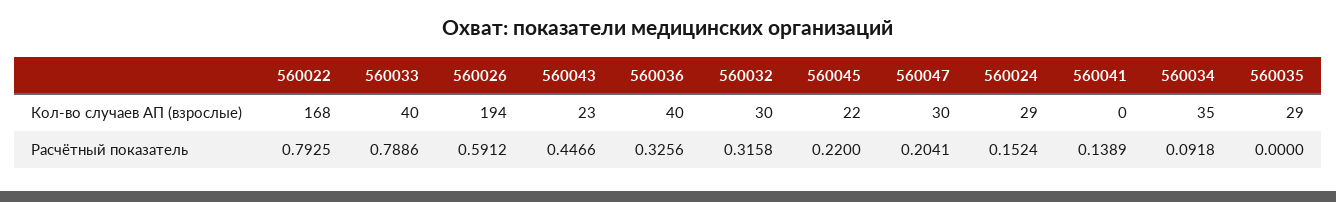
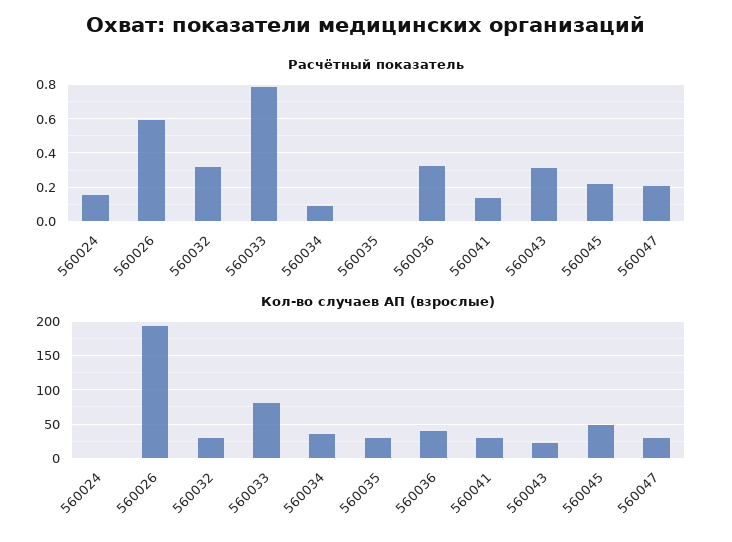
  {
    "Кол-во случаев АП (взрослые)": {
-     "560022": 168,
-     "560033": 40,
+     "560033": 80,
      "560026": 194,
      "560043": 23,
      "560036": 40,
      "560032": 30,
-     "560045": 22,
+     "560045": 50,
      "560047": 30,
-     "560024": 29,
+     "560024": 0,
-     "560041": 0,
+     "560041": 30,
      "560034": 35,
      "560035": 29
    },
    "Расчётный показатель": {
-     "560022": 0.7925,
      "560033": 0.7886,
      "560026": 0.5912,
-     "560043": 0.4466,
+     "560043": 0.3,
      "560036": 0.3256,
      "560032": 0.3158,
      "560045": 0.22,
      "560047": 0.2041,
      "560024": 0.1524,
      "560041": 0.1389,
      "560034": 0.0918,
      "560035": 0
    }
  }

